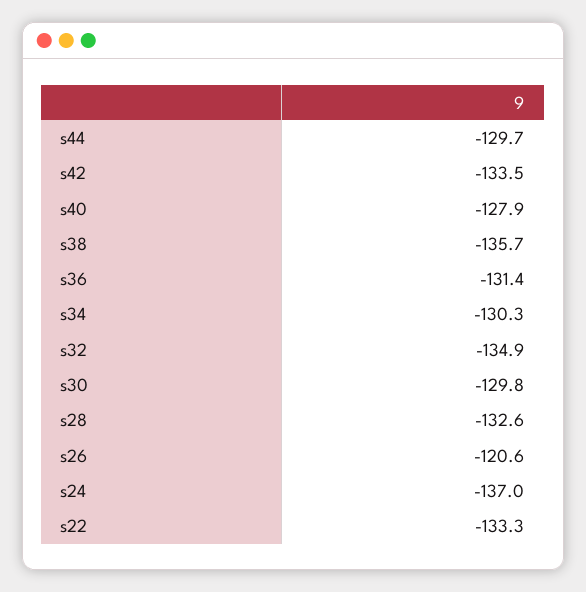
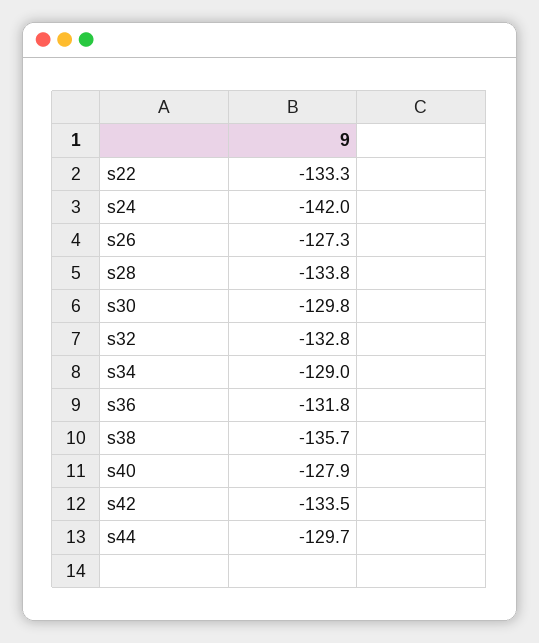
  {
    "s44": -129.7,
    "s42": -133.5,
    "s40": -127.9,
    "s38": -135.7,
-   "s36": -131.4,
+   "s36": -131.8,
-   "s34": -130.3,
+   "s34": -129,
-   "s32": -134.9,
+   "s32": -132.8,
    "s30": -129.8,
-   "s28": -132.6,
+   "s28": -133.8,
-   "s26": -120.6,
+   "s26": -127.3,
-   "s24": -137,
+   "s24": -142,
    "s22": -133.3
  }

